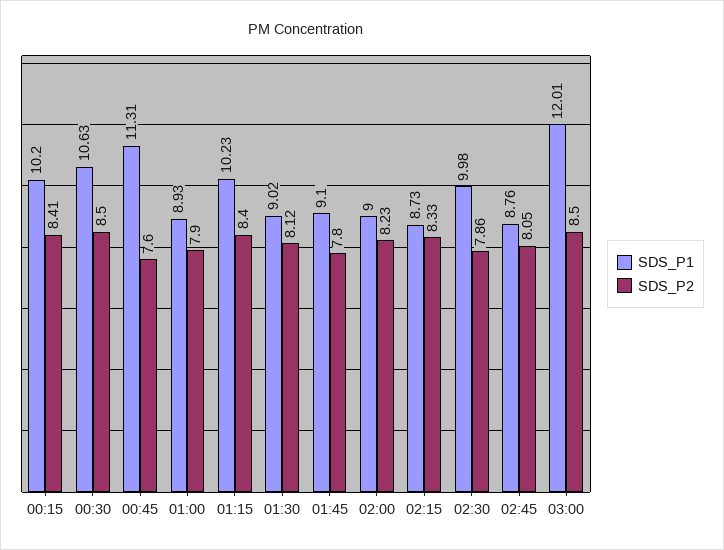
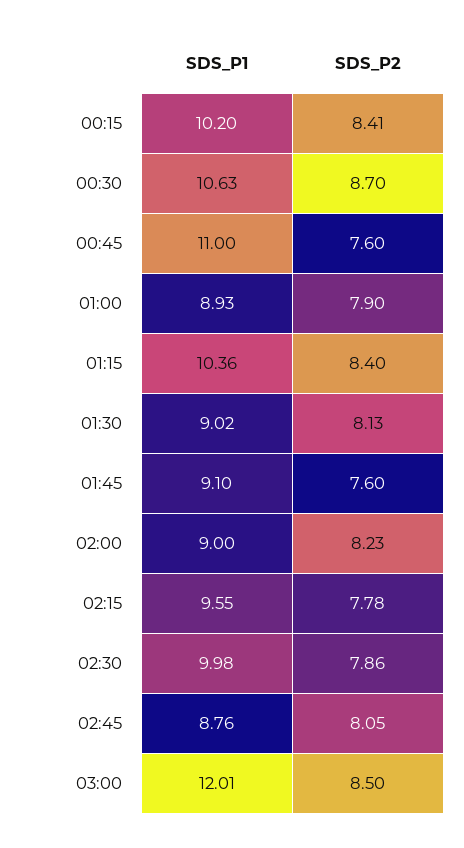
  {
    "SDS_P1": {
      "00:15": 10.2,
      "00:30": 10.63,
-     "00:45": 11.31,
+     "00:45": 11,
      "01:00": 8.93,
-     "01:15": 10.23,
+     "01:15": 10.36,
      "01:30": 9.02,
      "01:45": 9.1,
      "02:00": 9,
-     "02:15": 8.73,
+     "02:15": 9.55,
      "02:30": 9.98,
      "02:45": 8.76,
      "03:00": 12.01
    },
    "SDS_P2": {
      "00:15": 8.41,
-     "00:30": 8.5,
+     "00:30": 8.7,
      "00:45": 7.6,
      "01:00": 7.9,
      "01:15": 8.4,
-     "01:30": 8.12,
+     "01:30": 8.13,
-     "01:45": 7.8,
+     "01:45": 7.6,
      "02:00": 8.23,
-     "02:15": 8.33,
+     "02:15": 7.78,
      "02:30": 7.86,
      "02:45": 8.05,
      "03:00": 8.5
    }
  }

